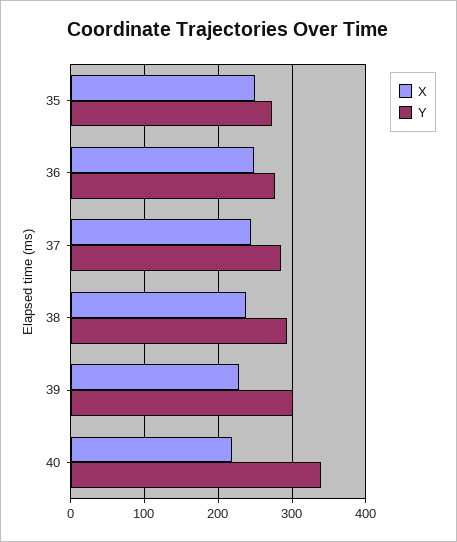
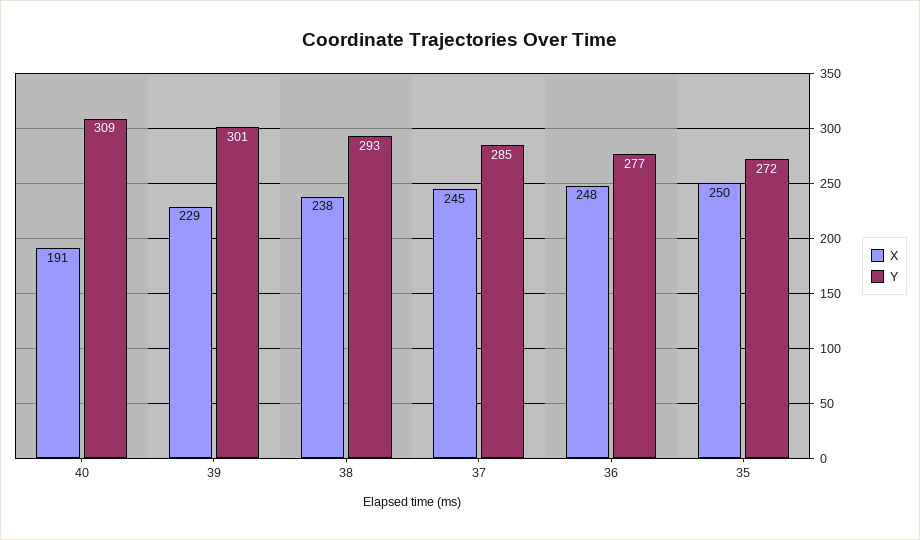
  {
    "X": {
      "35": 250,
      "36": 248,
      "37": 245,
      "38": 238,
      "39": 229,
-     "40": 220
+     "40": 191
    },
    "Y": {
      "35": 272,
      "36": 277,
      "37": 285,
      "38": 293,
      "39": 301,
-     "40": 340
+     "40": 309
    }
  }

